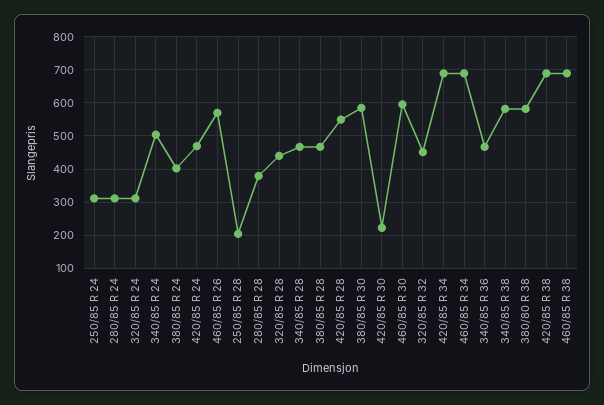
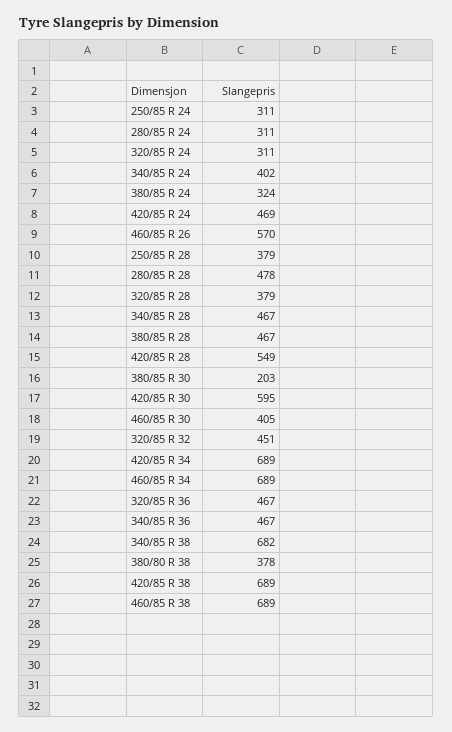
  {
    "250/85 R 24": 311,
    "280/85 R 24": 311,
    "320/85 R 24": 311,
-   "340/85 R 24": 500,
+   "340/85 R 24": 402,
-   "380/85 R 24": 400,
+   "380/85 R 24": 324,
    "420/85 R 24": 469,
    "460/85 R 26": 570,
-   "250/85 R 28": 200,
+   "250/85 R 28": 379,
-   "280/85 R 28": 380,
+   "280/85 R 28": 478,
-   "320/85 R 28": 440,
+   "320/85 R 28": 379,
    "340/85 R 28": 467,
    "380/85 R 28": 467,
    "420/85 R 28": 549,
-   "380/85 R 30": 580,
+   "380/85 R 30": 203,
-   "420/85 R 30": 220,
+   "420/85 R 30": 595,
-   "460/85 R 30": 600,
+   "460/85 R 30": 405,
    "320/85 R 32": 451,
    "420/85 R 34": 689,
    "460/85 R 34": 689,
    "340/85 R 36": 467,
-   "340/85 R 38": 580,
+   "340/85 R 38": 682,
-   "380/80 R 38": 580,
+   "380/80 R 38": 378,
    "420/85 R 38": 689,
-   "460/85 R 38": 689
+   "460/85 R 38": 689,
+   "320/85 R 36": 467
  }

